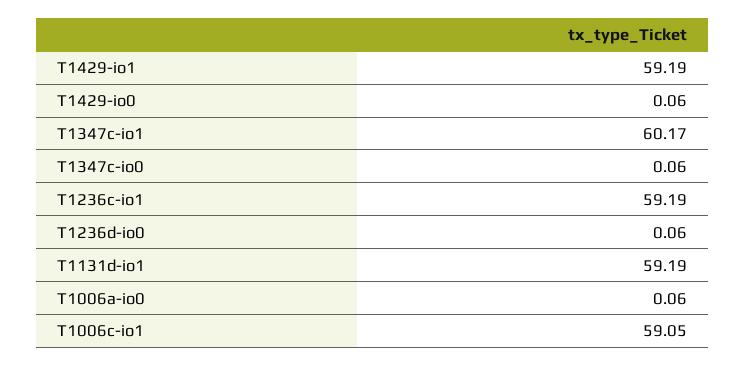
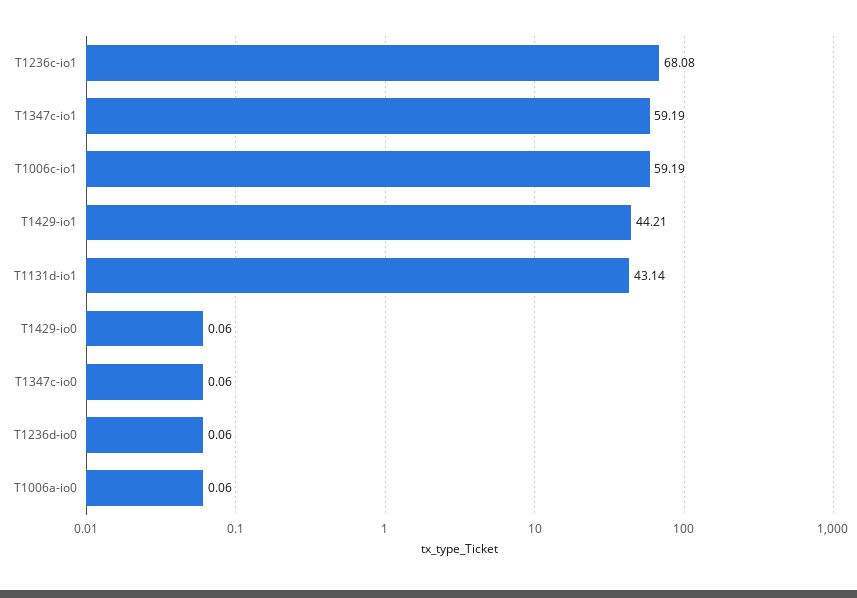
  {
-   "T1429-io1": 59.19,
+   "T1429-io1": 44.21,
    "T1429-io0": 0.06,
-   "T1347c-io1": 60.17,
+   "T1347c-io1": 59.19,
    "T1347c-io0": 0.06,
-   "T1236c-io1": 59.19,
+   "T1236c-io1": 68.08,
    "T1236d-io0": 0.06,
-   "T1131d-io1": 59.19,
+   "T1131d-io1": 43.14,
    "T1006a-io0": 0.06,
-   "T1006c-io1": 59.05
+   "T1006c-io1": 59.19
  }

